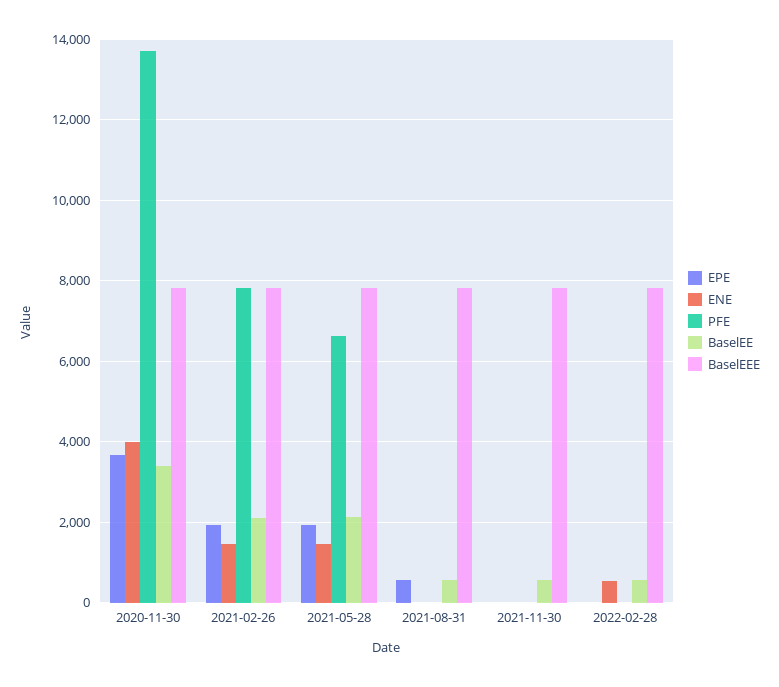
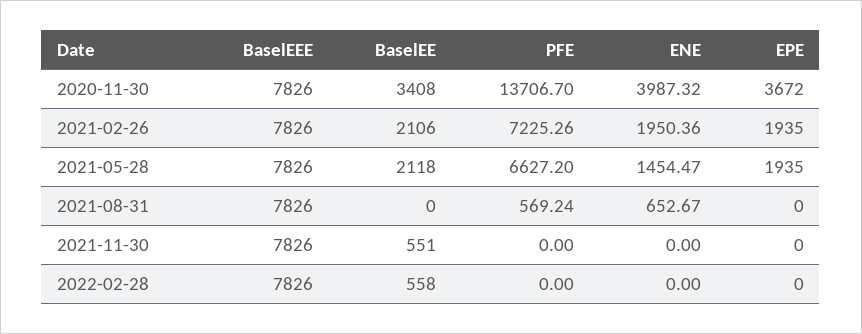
  {
    "EPE": {
      "2020-11-30": 3672,
      "2021-02-26": 1935,
      "2021-05-28": 1935,
-     "2021-08-31": 600,
+     "2021-08-31": 0,
      "2021-11-30": 0,
      "2022-02-28": 0
    },
    "ENE": {
      "2020-11-30": 3987.32,
-     "2021-02-26": 1400,
+     "2021-02-26": 1950.36,
      "2021-05-28": 1454.47,
-     "2021-08-31": 0,
+     "2021-08-31": 652.67,
      "2021-11-30": 0,
-     "2022-02-28": 600
+     "2022-02-28": 0
    },
    "PFE": {
      "2020-11-30": 13706.7,
-     "2021-02-26": 7800,
+     "2021-02-26": 7225.26,
      "2021-05-28": 6627.2,
-     "2021-08-31": 0,
+     "2021-08-31": 569.24,
      "2021-11-30": 0,
      "2022-02-28": 0
    },
    "BaselEE": {
      "2020-11-30": 3408,
      "2021-02-26": 2106,
      "2021-05-28": 2118,
-     "2021-08-31": 600,
+     "2021-08-31": 0,
      "2021-11-30": 551,
      "2022-02-28": 558
    },
    "BaselEEE": {
      "2020-11-30": 7826,
      "2021-02-26": 7826,
      "2021-05-28": 7826,
      "2021-08-31": 7826,
      "2021-11-30": 7826,
      "2022-02-28": 7826
    }
  }

